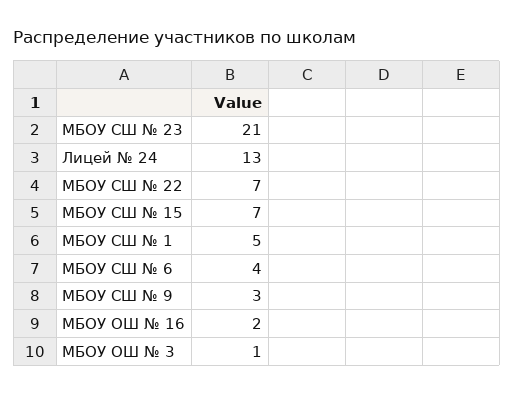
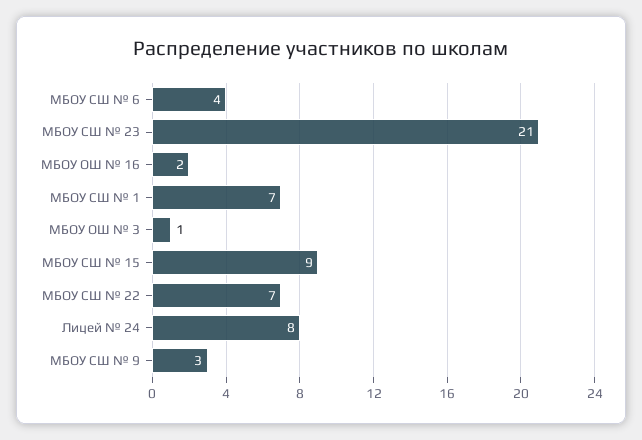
  {
    "МБОУ СШ № 23": 21,
-   "Лицей № 24": 13,
+   "Лицей № 24": 8,
    "МБОУ СШ № 22": 7,
-   "МБОУ СШ № 15": 7,
+   "МБОУ СШ № 15": 9,
-   "МБОУ СШ № 1": 5,
+   "МБОУ СШ № 1": 7,
    "МБОУ СШ № 6": 4,
    "МБОУ СШ № 9": 3,
    "МБОУ ОШ № 16": 2,
    "МБОУ ОШ № 3": 1
  }

